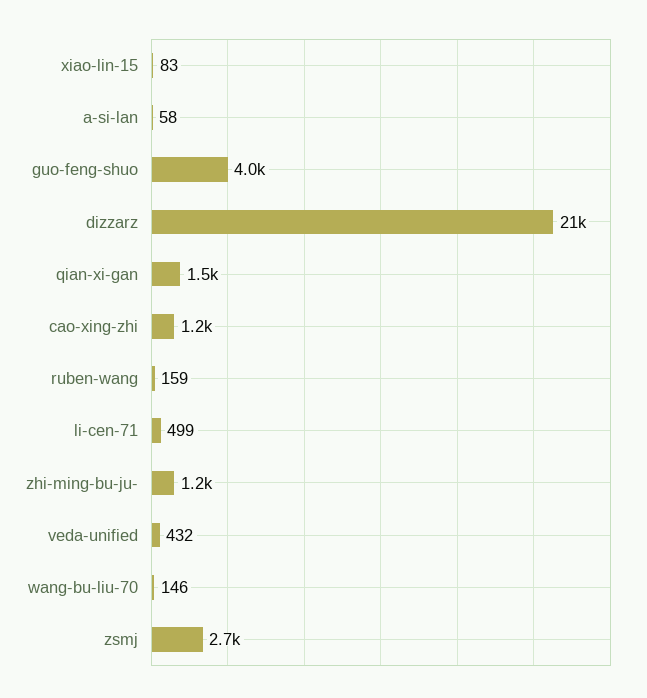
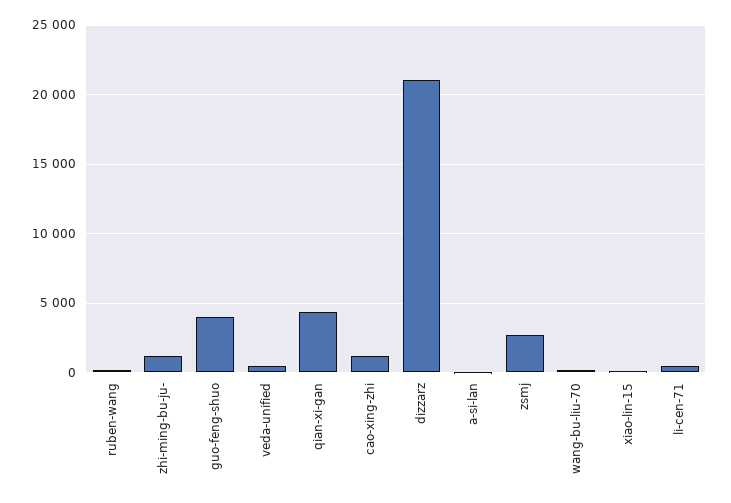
  {
    "xiao-lin-15": 83,
    "a-si-lan": 58,
    "guo-feng-shuo": 4000,
    "dizzarz": 21000,
-   "qian-xi-gan": 1500,
+   "qian-xi-gan": 4500,
    "cao-xing-zhi": 1200,
    "ruben-wang": 159,
    "li-cen-71": 499,
    "zhi-ming-bu-ju-": 1200,
    "veda-unified": 432,
    "wang-bu-liu-70": 146,
    "zsmj": 2700
  }

